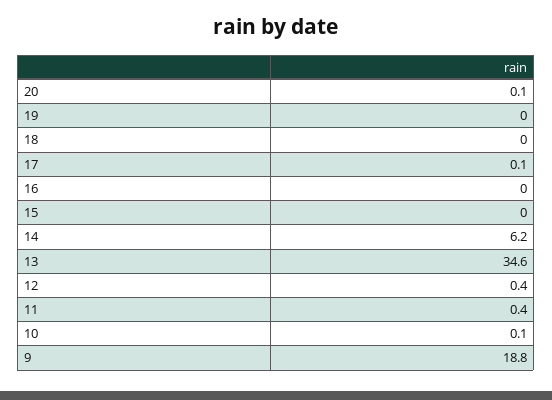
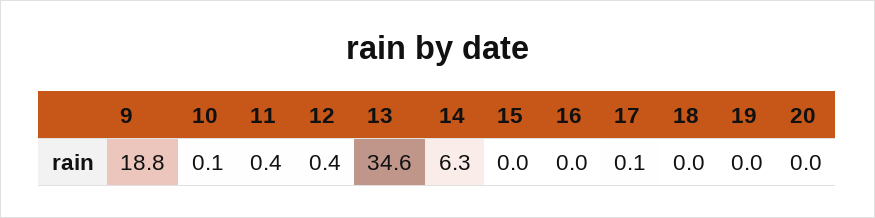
  {
-   "20": 0.1,
+   "20": 0,
    "19": 0,
    "18": 0,
    "17": 0.1,
    "16": 0,
    "15": 0,
-   "14": 6.2,
+   "14": 6.3,
    "13": 34.6,
    "12": 0.4,
    "11": 0.4,
    "10": 0.1,
    "9": 18.8
  }

